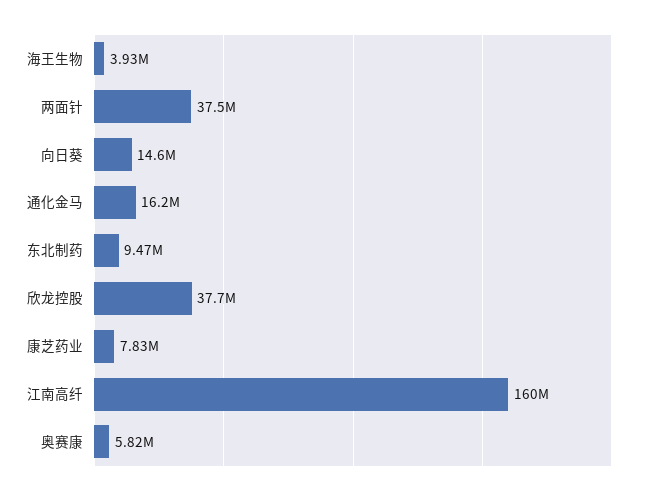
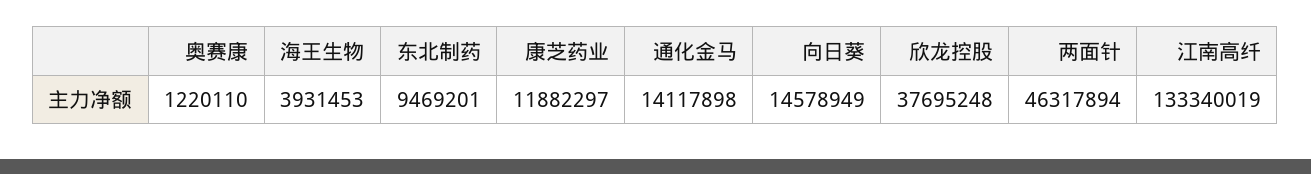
  {
    "海王生物": 3931453,
-   "两面针": 37500000,
+   "两面针": 46317894,
    "向日葵": 14578949,
-   "通化金马": 16200000,
+   "通化金马": 14117898,
    "东北制药": 9469201,
    "欣龙控股": 37695248,
-   "康芝药业": 7830000,
+   "康芝药业": 11882297,
-   "江南高纤": 160000000,
+   "江南高纤": 133340019,
-   "奥赛康": 5820000
+   "奥赛康": 1220110
  }

